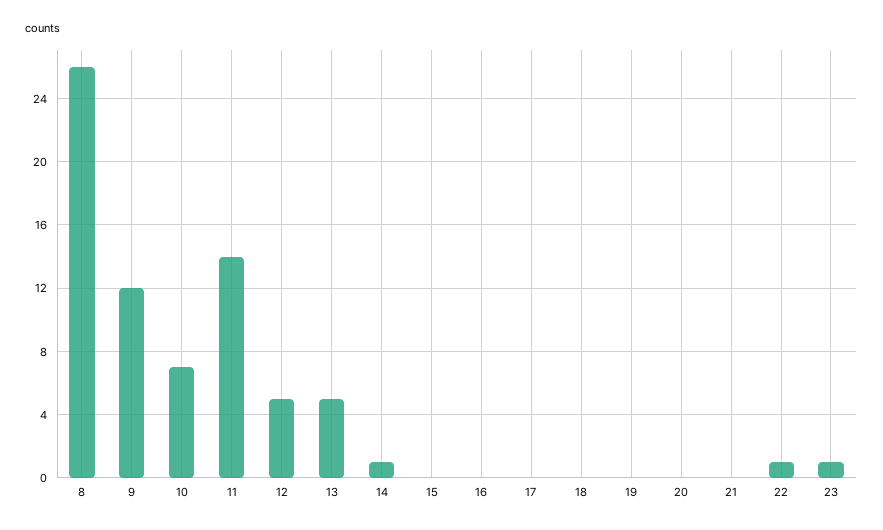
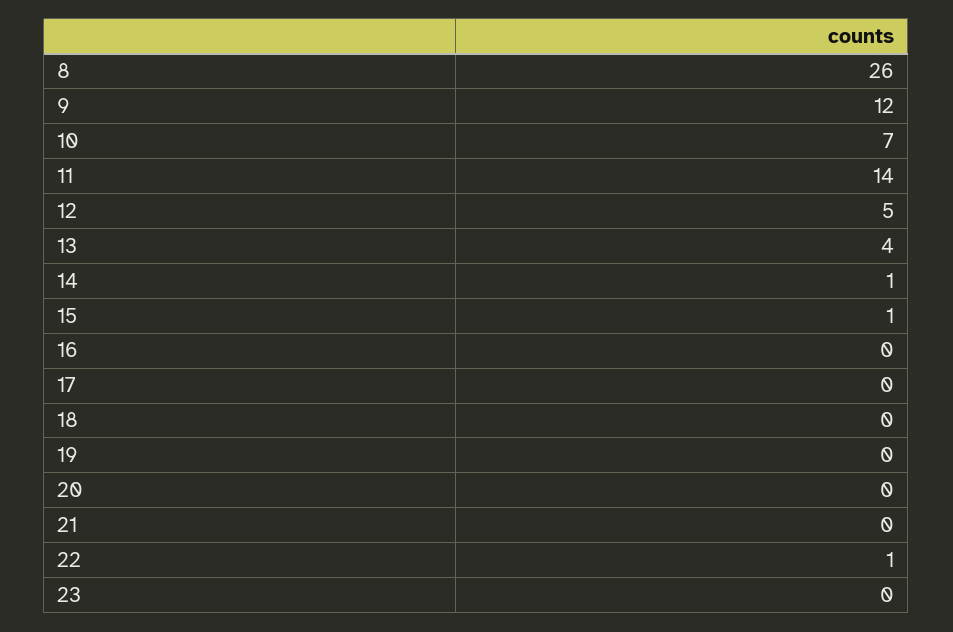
  {
    "8": 26,
    "9": 12,
    "10": 7,
    "11": 14,
    "12": 5,
-   "13": 5,
+   "13": 4,
    "14": 1,
-   "15": 0,
+   "15": 1,
    "16": 0,
    "17": 0,
    "18": 0,
    "19": 0,
    "20": 0,
    "21": 0,
    "22": 1,
-   "23": 1
+   "23": 0
  }

